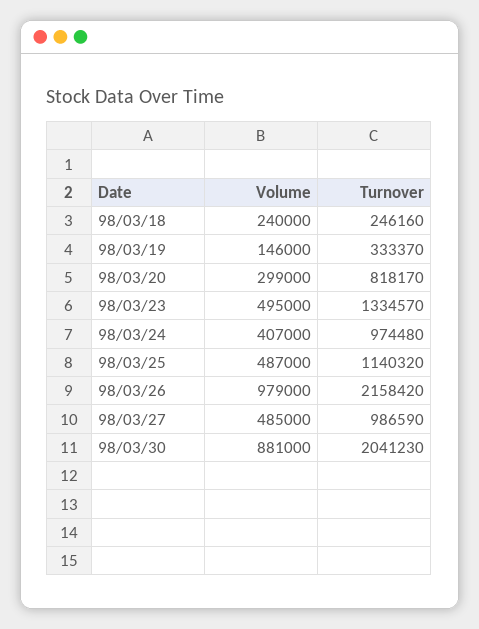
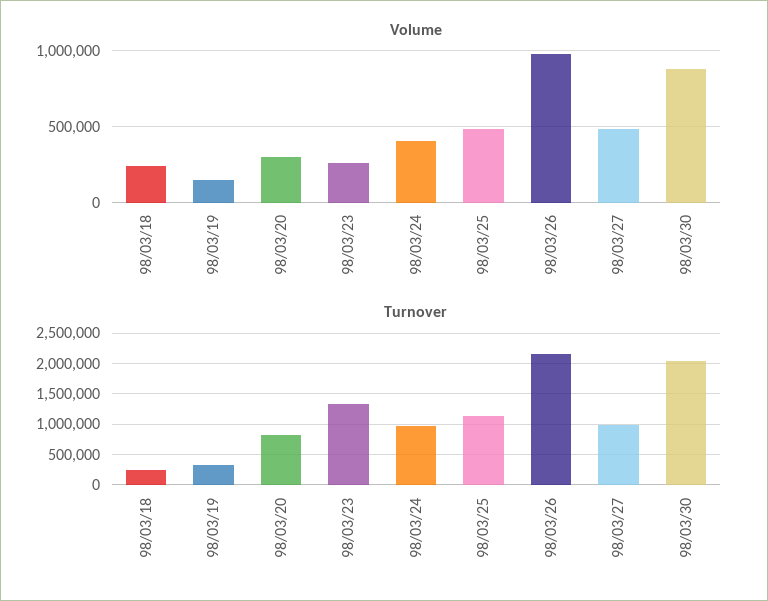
  {
    "Volume": {
      "98/03/18": 240000,
      "98/03/19": 146000,
      "98/03/20": 299000,
-     "98/03/23": 495000,
+     "98/03/23": 250000,
      "98/03/24": 407000,
      "98/03/25": 487000,
      "98/03/26": 979000,
      "98/03/27": 485000,
      "98/03/30": 881000
    },
    "Turnover": {
      "98/03/18": 246160,
      "98/03/19": 333370,
      "98/03/20": 818170,
      "98/03/23": 1334570,
      "98/03/24": 974480,
      "98/03/25": 1140320,
      "98/03/26": 2158420,
      "98/03/27": 986590,
      "98/03/30": 2041230
    }
  }

